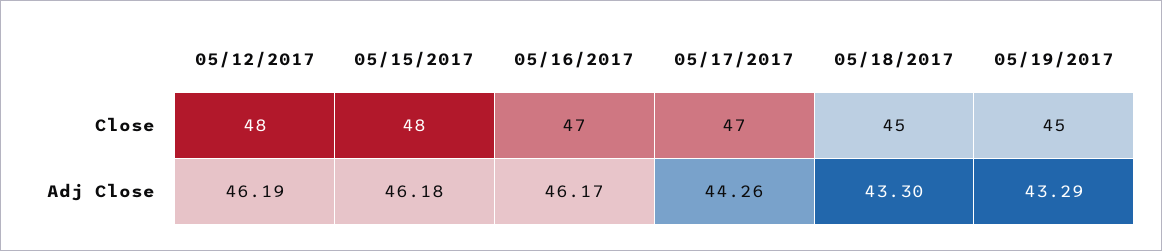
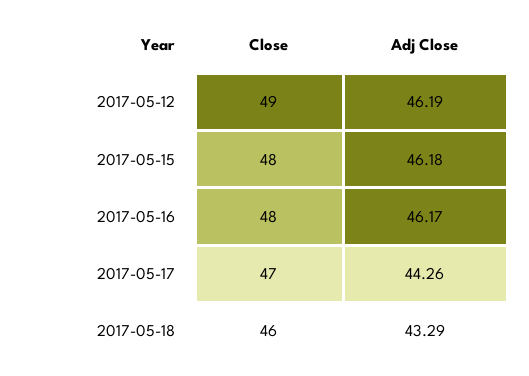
  {
    "05/12/2017": {
-     "Close": 48,
+     "Close": 49,
      "Adj Close": 46.19
    },
    "05/15/2017": {
      "Close": 48,
      "Adj Close": 46.18
    },
    "05/16/2017": {
-     "Close": 47,
+     "Close": 48,
      "Adj Close": 46.17
    },
    "05/17/2017": {
      "Close": 47,
      "Adj Close": 44.26
    },
    "05/18/2017": {
-     "Close": 45,
+     "Close": 46,
-     "Adj Close": 43.3
+     "Adj Close": 43.29
-   },
+   }
-   "05/19/2017": {
-     "Close": 45,
-     "Adj Close": 43.29
-   }
  }

